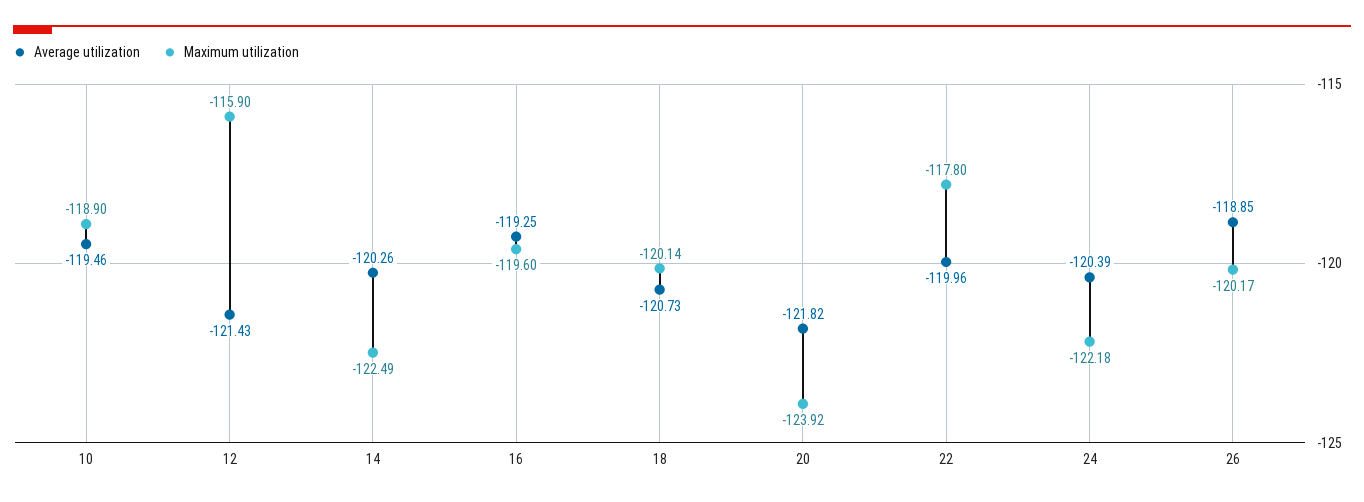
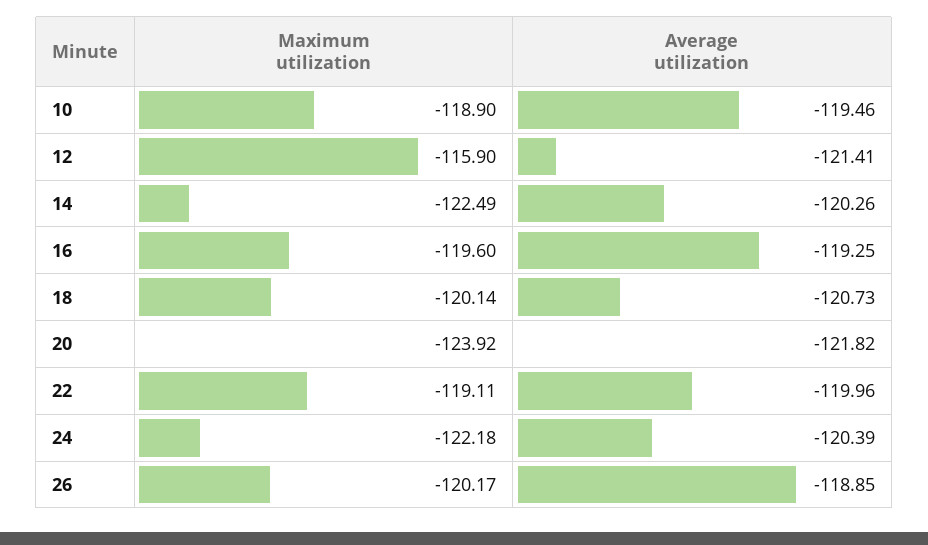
  {
    "Average utilization": {
      "10": -119.46,
-     "12": -121.43,
+     "12": -121.41,
      "14": -120.26,
      "16": -119.25,
      "18": -120.73,
      "20": -121.82,
      "22": -119.96,
      "24": -120.39,
      "26": -118.85
    },
    "Maximum utilization": {
      "10": -118.9,
      "12": -115.9,
      "14": -122.49,
      "16": -119.6,
      "18": -120.14,
      "20": -123.92,
-     "22": -117.8,
+     "22": -119.11,
      "24": -122.18,
      "26": -120.17
    }
  }

